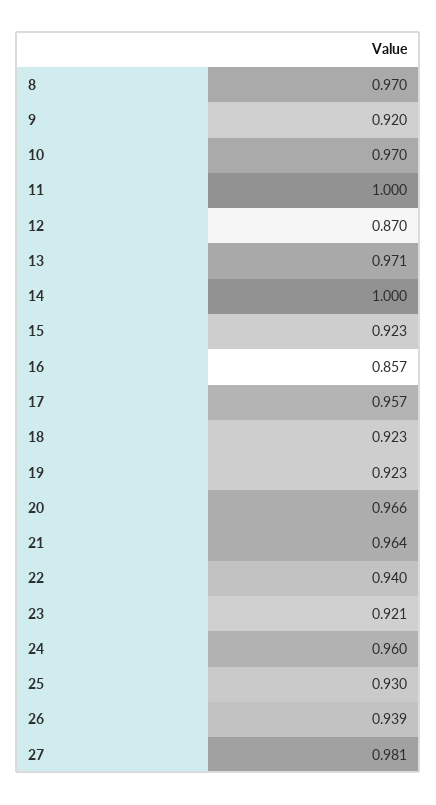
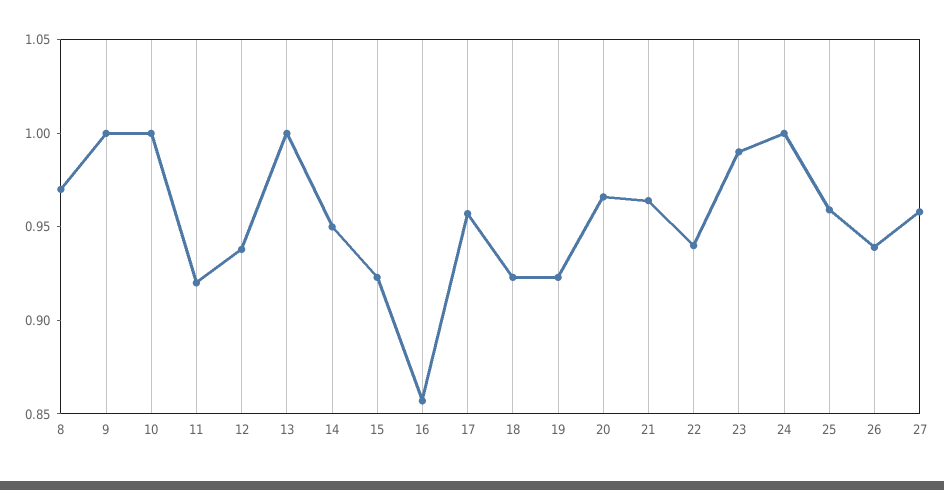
  {
    "8": 0.97,
-   "9": 0.92,
+   "9": 1,
-   "10": 0.97,
+   "10": 1,
-   "11": 1,
+   "11": 0.92,
-   "12": 0.87,
+   "12": 0.94,
-   "13": 0.971,
+   "13": 1,
-   "14": 1,
+   "14": 0.95,
    "15": 0.923,
    "16": 0.857,
    "17": 0.957,
    "18": 0.923,
    "19": 0.923,
    "20": 0.966,
    "21": 0.964,
    "22": 0.94,
-   "23": 0.921,
+   "23": 0.99,
-   "24": 0.96,
+   "24": 1,
-   "25": 0.93,
+   "25": 0.96,
    "26": 0.939,
-   "27": 0.981
+   "27": 0.96
  }

